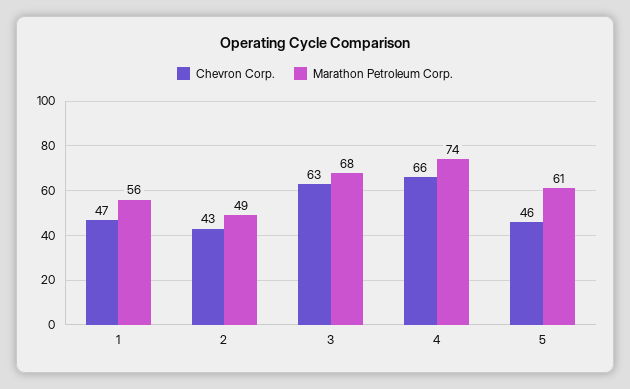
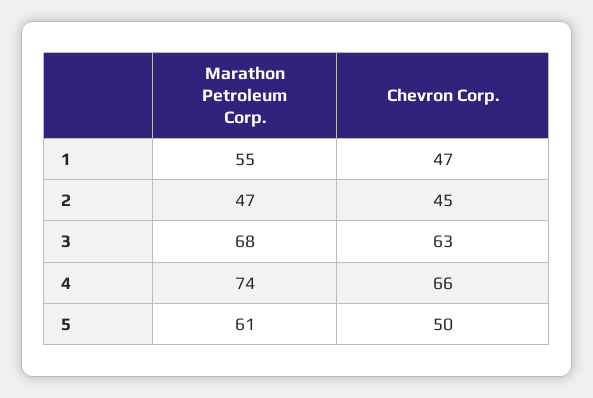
  {
    "Chevron Corp.": {
      "1": 47,
-     "2": 43,
+     "2": 45,
      "3": 63,
      "4": 66,
-     "5": 46
+     "5": 50
    },
    "Marathon Petroleum Corp.": {
-     "1": 56,
+     "1": 55,
-     "2": 49,
+     "2": 47,
      "3": 68,
      "4": 74,
      "5": 61
    }
  }

